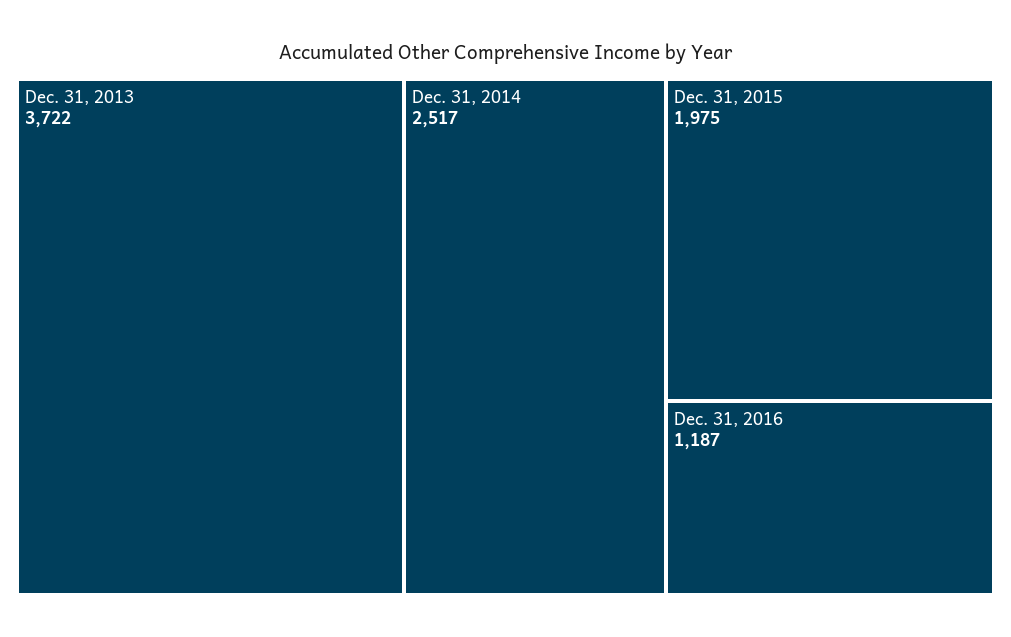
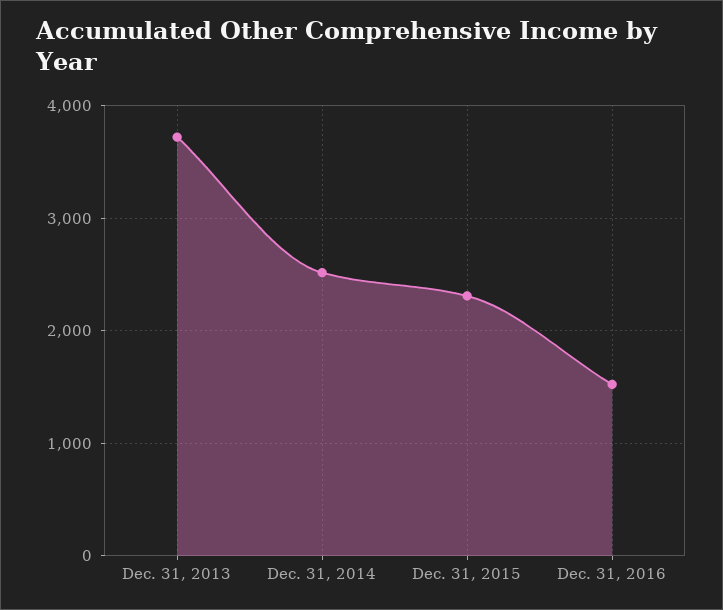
  {
    "Dec. 31, 2013": 3722,
    "Dec. 31, 2014": 2517,
-   "Dec. 31, 2015": 1975,
+   "Dec. 31, 2015": 2300,
-   "Dec. 31, 2016": 1187
+   "Dec. 31, 2016": 1500
  }

